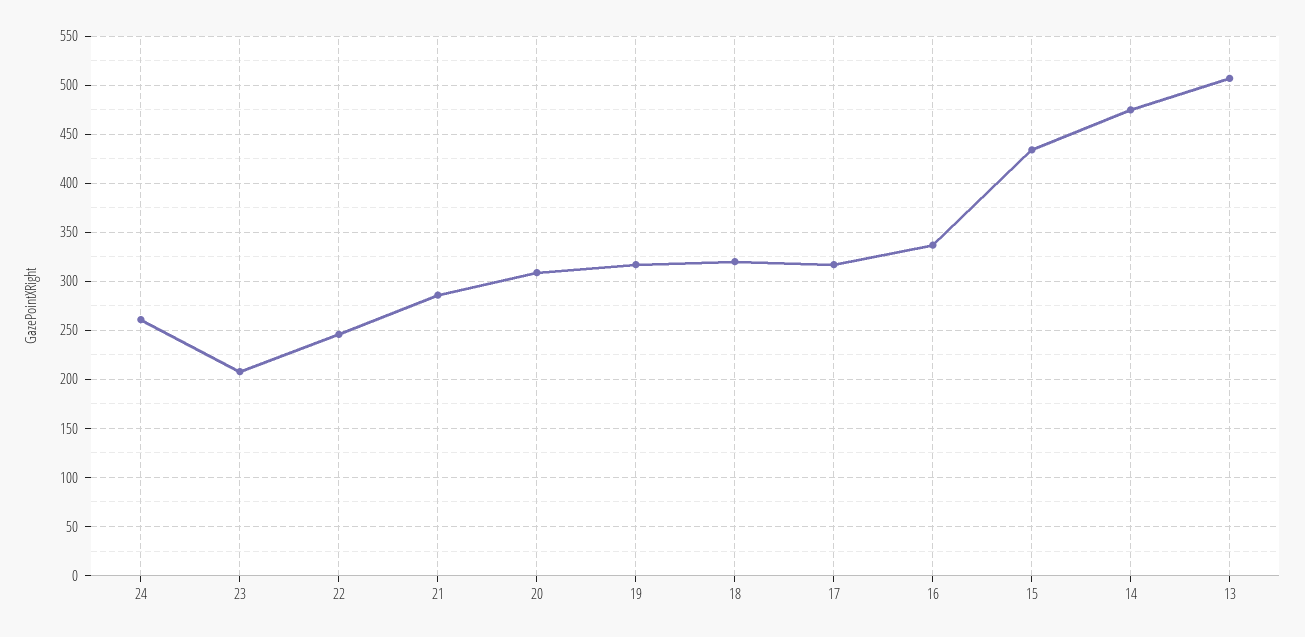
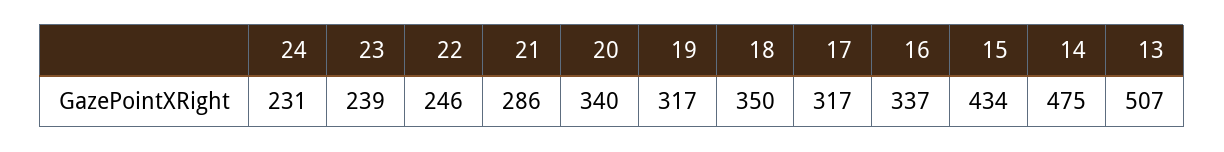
  {
-   "24": 260,
+   "24": 231,
-   "23": 210,
+   "23": 239,
    "22": 246,
    "21": 286,
-   "20": 310,
+   "20": 340,
    "19": 317,
-   "18": 320,
+   "18": 350,
    "17": 317,
    "16": 337,
    "15": 434,
    "14": 475,
    "13": 507
  }

